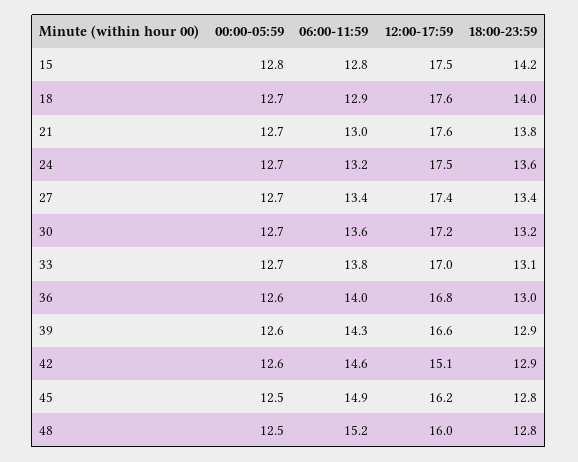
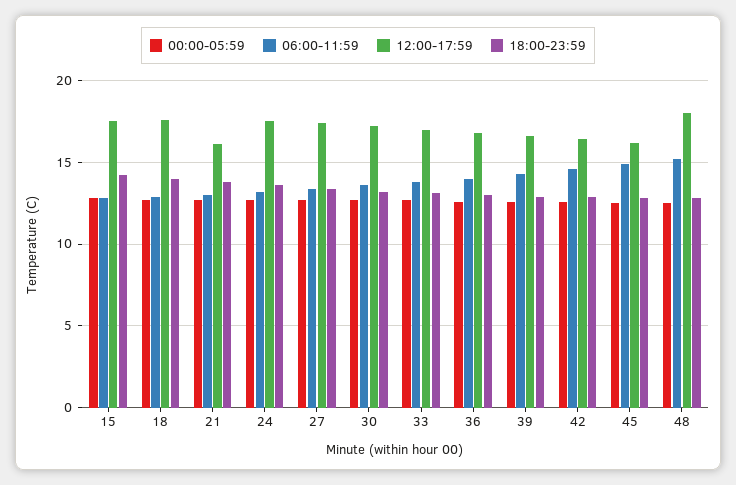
  {
    "00:00-05:59": {
      "15": 12.8,
      "18": 12.7,
      "21": 12.7,
      "24": 12.7,
      "27": 12.7,
      "30": 12.7,
      "33": 12.7,
      "36": 12.6,
      "39": 12.6,
      "42": 12.6,
      "45": 12.5,
      "48": 12.5
    },
    "06:00-11:59": {
      "15": 12.8,
      "18": 12.9,
      "21": 13,
      "24": 13.2,
      "27": 13.4,
      "30": 13.6,
      "33": 13.8,
      "36": 14,
      "39": 14.3,
      "42": 14.6,
      "45": 14.9,
      "48": 15.2
    },
    "12:00-17:59": {
      "15": 17.5,
      "18": 17.6,
-     "21": 17.6,
+     "21": 16,
      "24": 17.5,
      "27": 17.4,
      "30": 17.2,
      "33": 17,
      "36": 16.8,
      "39": 16.6,
-     "42": 15.1,
+     "42": 16.5,
      "45": 16.2,
-     "48": 16
+     "48": 18
    },
    "18:00-23:59": {
      "15": 14.2,
      "18": 14,
      "21": 13.8,
      "24": 13.6,
      "27": 13.4,
      "30": 13.2,
      "33": 13.1,
      "36": 13,
      "39": 12.9,
      "42": 12.9,
      "45": 12.8,
      "48": 12.8
    }
  }

